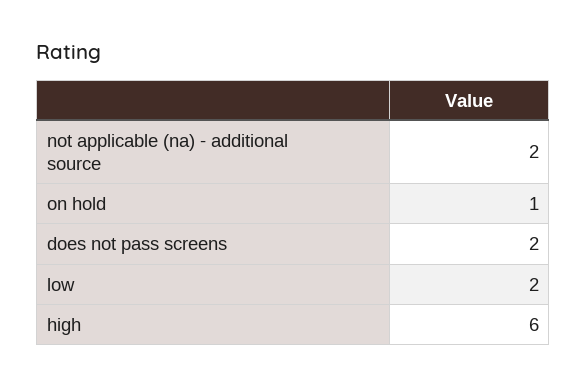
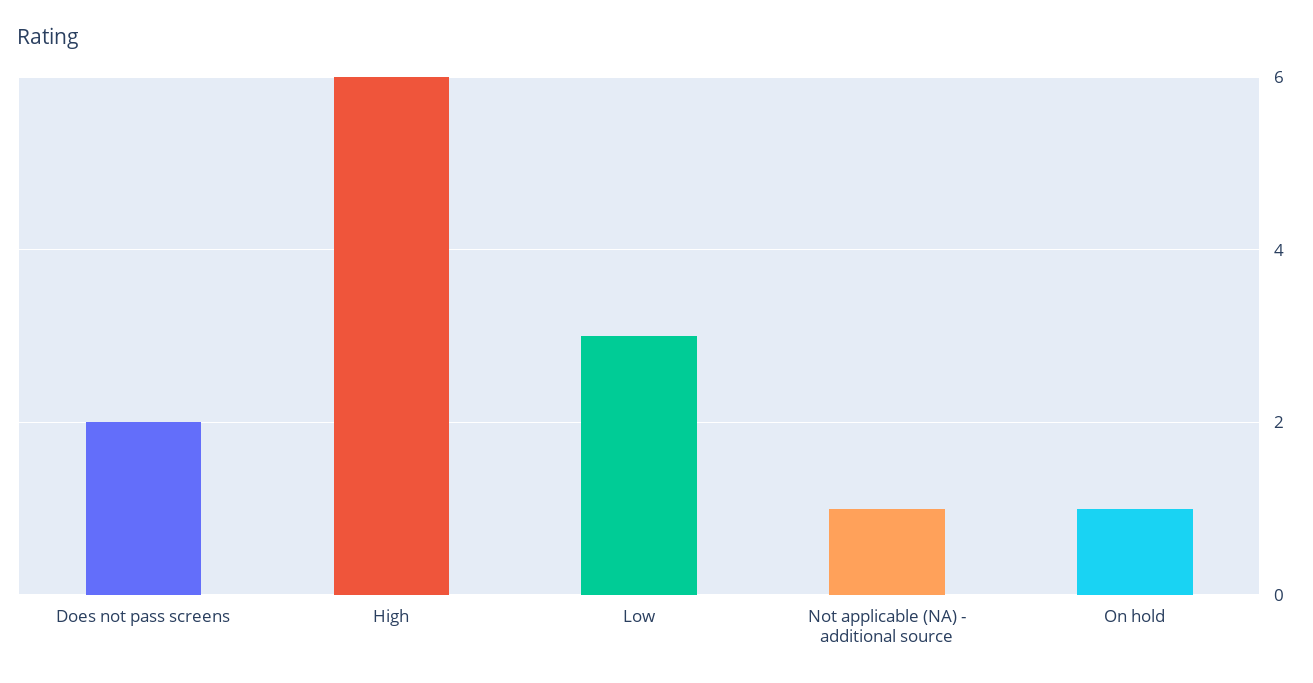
  {
-   "not applicable (na) - additional source": 2,
+   "not applicable (na) - additional source": 1,
    "on hold": 1,
    "does not pass screens": 2,
-   "low": 2,
+   "low": 3,
    "high": 6
  }

